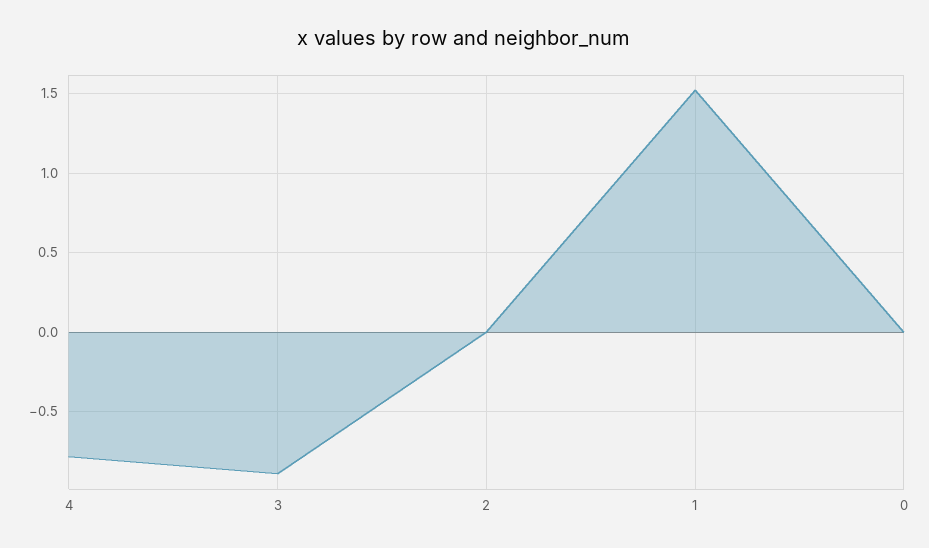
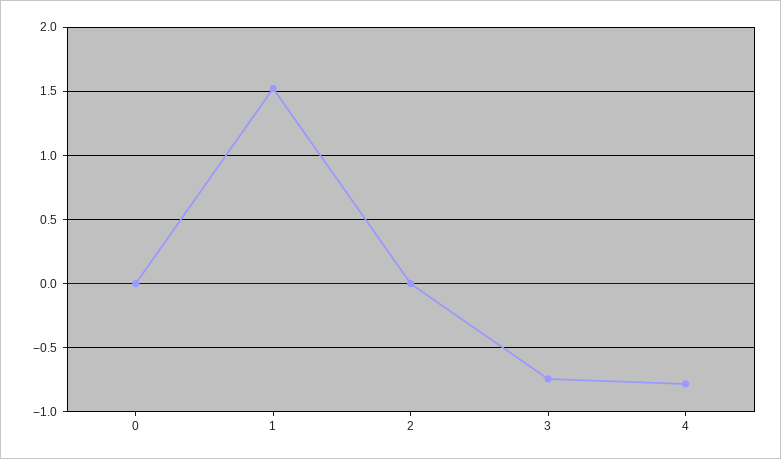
  {
    "4": -0.8,
-   "3": -0.9,
+   "3": -0.75,
    "2": 0,
    "1": 1.5,
    "0": 0
  }

